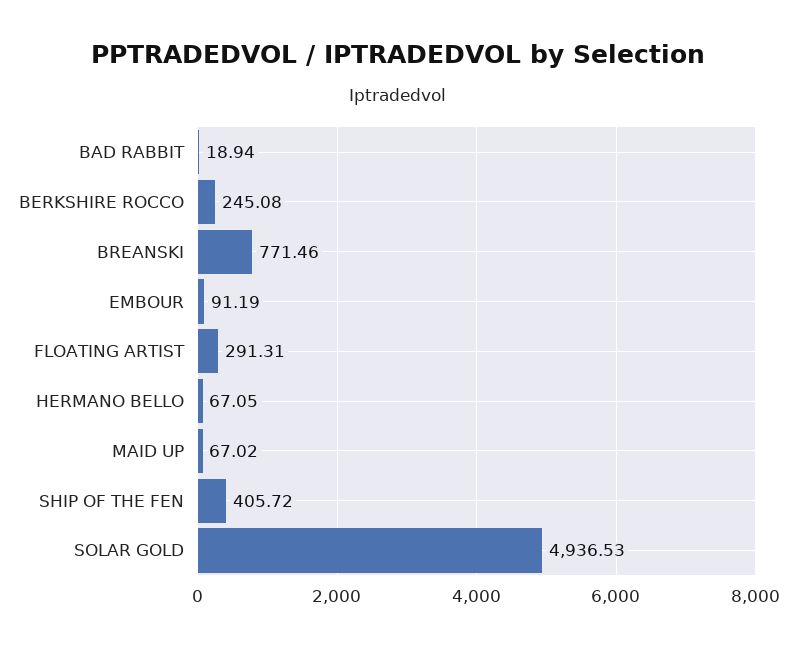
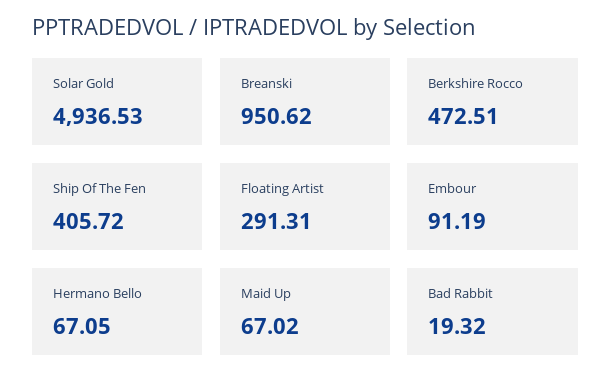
  {
-   "BAD RABBIT": 18.94,
+   "BAD RABBIT": 19.32,
-   "BERKSHIRE ROCCO": 245.08,
+   "BERKSHIRE ROCCO": 472.51,
-   "BREANSKI": 771.46,
+   "BREANSKI": 950.62,
    "EMBOUR": 91.19,
    "FLOATING ARTIST": 291.31,
    "HERMANO BELLO": 67.05,
    "MAID UP": 67.02,
    "SHIP OF THE FEN": 405.72,
    "SOLAR GOLD": 4936.53
  }

